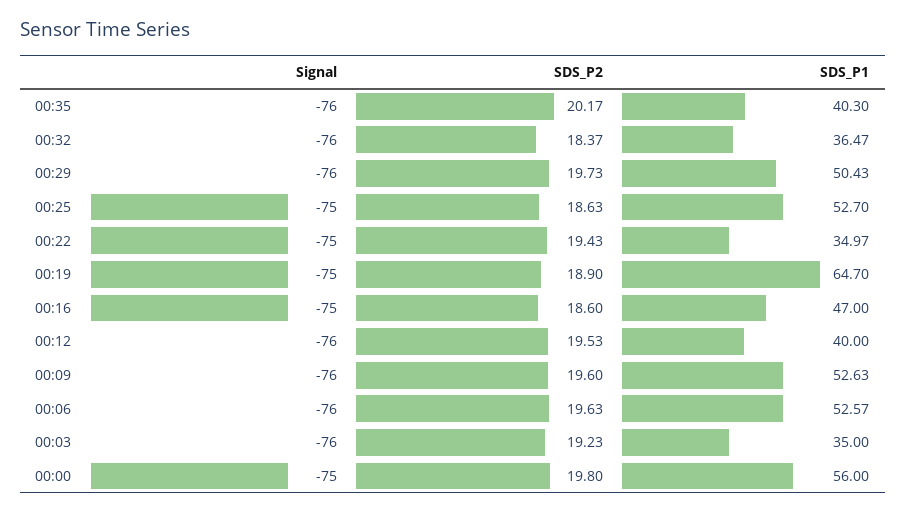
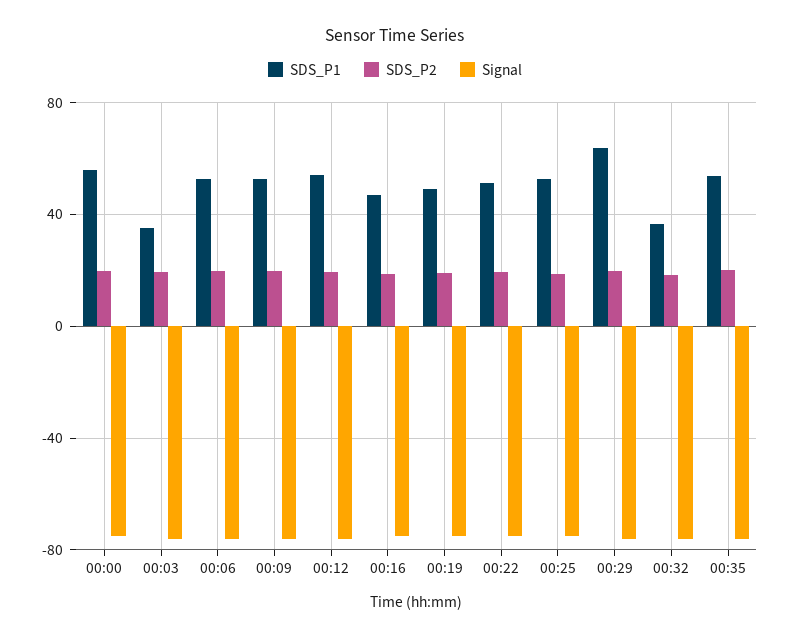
  {
    "Signal": {
      "00:35": -76,
      "00:32": -76,
      "00:29": -76,
      "00:25": -75,
      "00:22": -75,
      "00:19": -75,
      "00:16": -75,
      "00:12": -76,
      "00:09": -76,
      "00:06": -76,
      "00:03": -76,
      "00:00": -75
    },
    "SDS_P2": {
      "00:35": 20.17,
      "00:32": 18.37,
      "00:29": 19.73,
      "00:25": 18.63,
      "00:22": 19.43,
      "00:19": 18.9,
      "00:16": 18.6,
      "00:12": 19.53,
      "00:09": 19.6,
      "00:06": 19.63,
      "00:03": 19.23,
      "00:00": 19.8
    },
    "SDS_P1": {
-     "00:35": 40.3,
+     "00:35": 55,
      "00:32": 36.47,
-     "00:29": 50.43,
+     "00:29": 65,
      "00:25": 52.7,
-     "00:22": 34.97,
+     "00:22": 50,
-     "00:19": 64.7,
+     "00:19": 50,
      "00:16": 47,
-     "00:12": 40,
+     "00:12": 55,
      "00:09": 52.63,
      "00:06": 52.57,
      "00:03": 35,
      "00:00": 56
    }
  }

